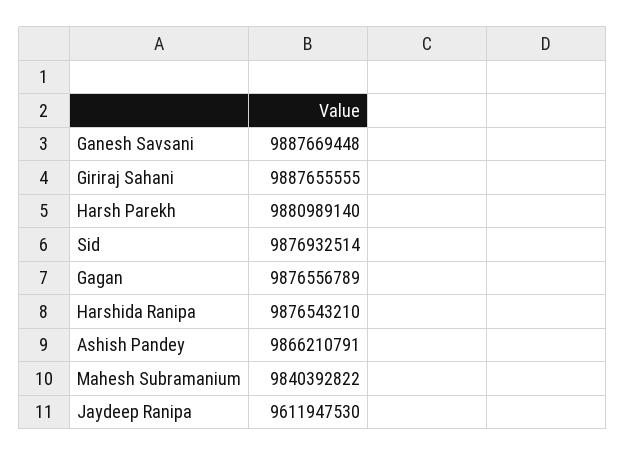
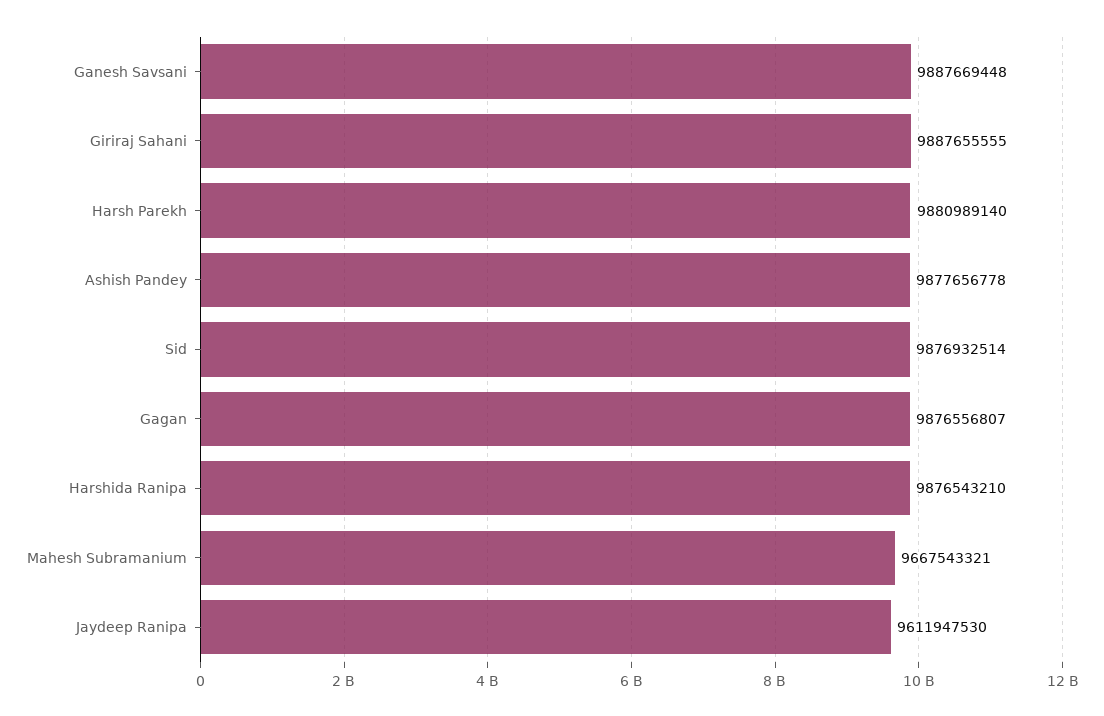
  {
    "Ganesh Savsani": 9887669448,
    "Giriraj Sahani": 9887655555,
    "Harsh Parekh": 9880989140,
    "Sid": 9876932514,
-   "Gagan": 9876556789,
+   "Gagan": 9876556807,
    "Harshida Ranipa": 9876543210,
-   "Ashish Pandey": 9866210791,
+   "Ashish Pandey": 9877656778,
-   "Mahesh Subramanium": 9840392822,
+   "Mahesh Subramanium": 9667543321,
    "Jaydeep Ranipa": 9611947530
  }

